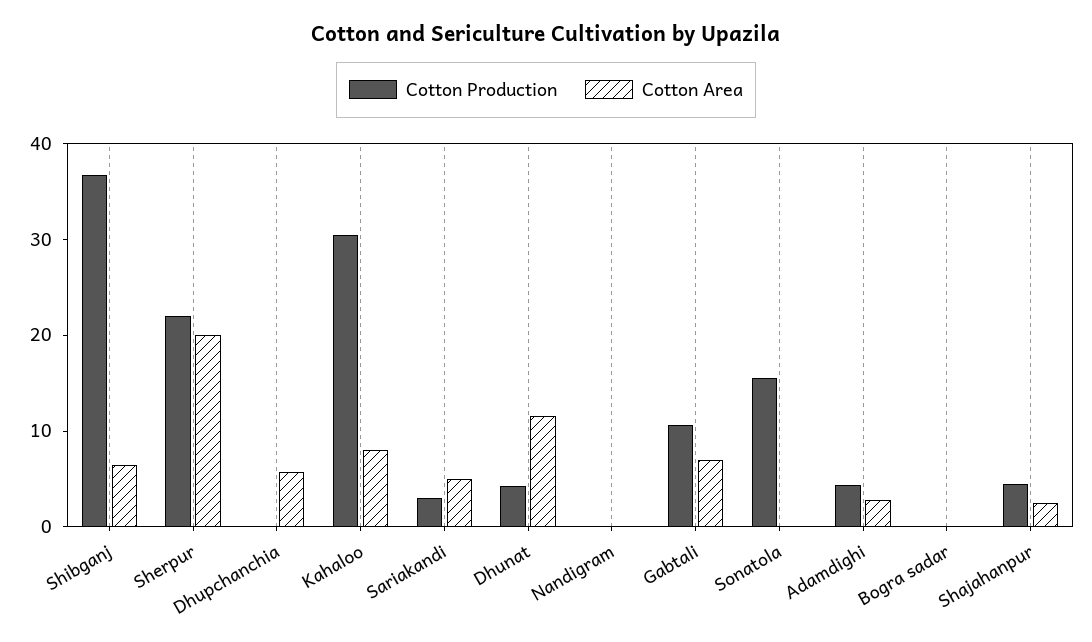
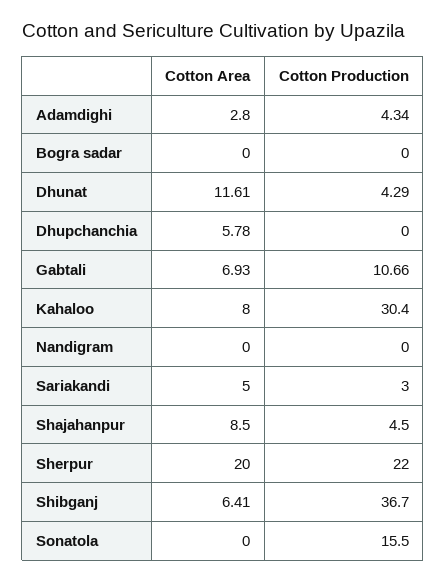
  {
    "Cotton Production": {
      "Shibganj": 36.7,
      "Sherpur": 22,
      "Dhupchanchia": 0,
      "Kahaloo": 30.4,
      "Sariakandi": 3,
      "Dhunat": 4.29,
      "Nandigram": 0,
      "Gabtali": 10.66,
      "Sonatola": 15.5,
      "Adamdighi": 4.34,
      "Bogra sadar": 0,
      "Shajahanpur": 4.5
    },
    "Cotton Area": {
      "Shibganj": 6.41,
      "Sherpur": 20,
      "Dhupchanchia": 5.78,
      "Kahaloo": 8,
      "Sariakandi": 5,
      "Dhunat": 11.61,
      "Nandigram": 0,
      "Gabtali": 6.93,
      "Sonatola": 0,
      "Adamdighi": 2.8,
      "Bogra sadar": 0,
-     "Shajahanpur": 2
+     "Shajahanpur": 8.5
    }
  }

